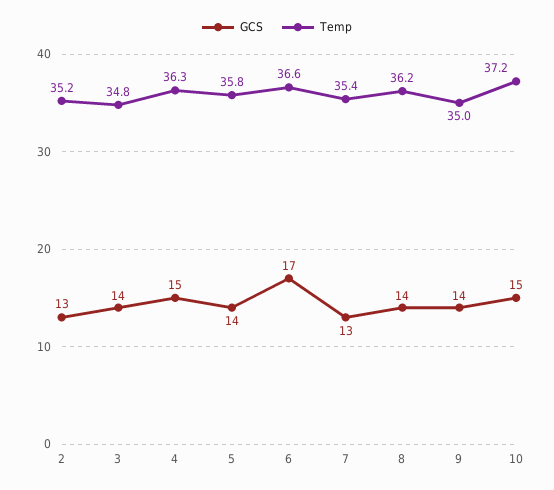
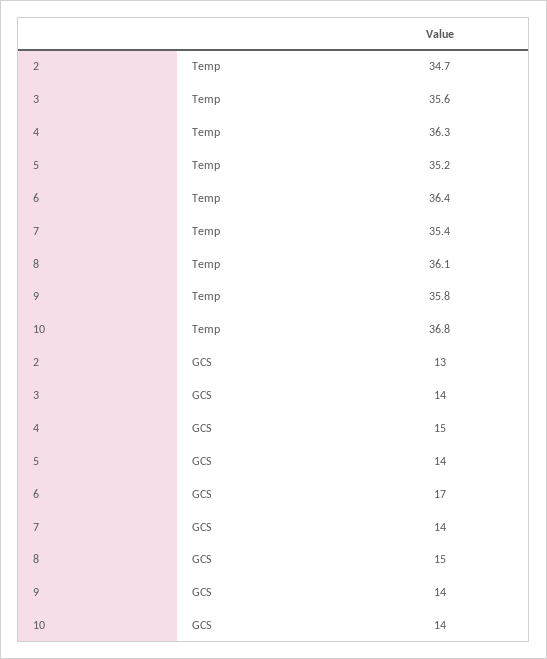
  {
    "GCS": {
      "2": 13,
      "3": 14,
      "4": 15,
      "5": 14,
      "6": 17,
-     "7": 13,
+     "7": 14,
-     "8": 14,
+     "8": 15,
      "9": 14,
-     "10": 15
+     "10": 14
    },
    "Temp": {
-     "2": 35.2,
+     "2": 34.7,
-     "3": 34.8,
+     "3": 35.6,
      "4": 36.3,
-     "5": 35.8,
+     "5": 35.2,
-     "6": 36.6,
+     "6": 36.4,
      "7": 35.4,
-     "8": 36.2,
+     "8": 36.1,
-     "9": 35,
+     "9": 35.8,
-     "10": 37.2
+     "10": 36.8
    }
  }

